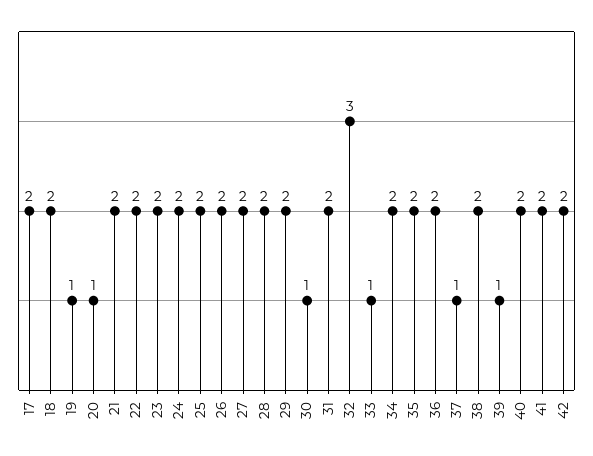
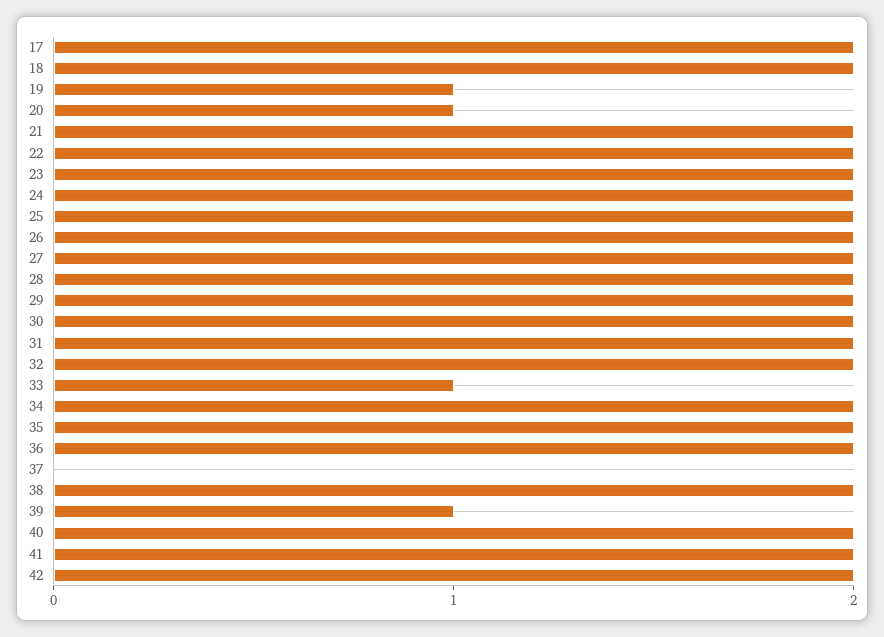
  {
    "17": 2,
    "18": 2,
    "19": 1,
    "20": 1,
    "21": 2,
    "22": 2,
    "23": 2,
    "24": 2,
    "25": 2,
    "26": 2,
    "27": 2,
    "28": 2,
    "29": 2,
-   "30": 1,
+   "30": 2,
    "31": 2,
-   "32": 3,
+   "32": 2,
    "33": 1,
    "34": 2,
    "35": 2,
    "36": 2,
-   "37": 1,
+   "37": 0,
    "38": 2,
    "39": 1,
    "40": 2,
    "41": 2,
    "42": 2
  }

